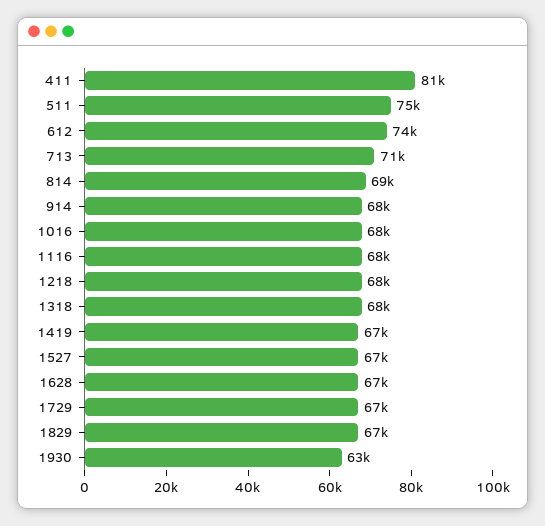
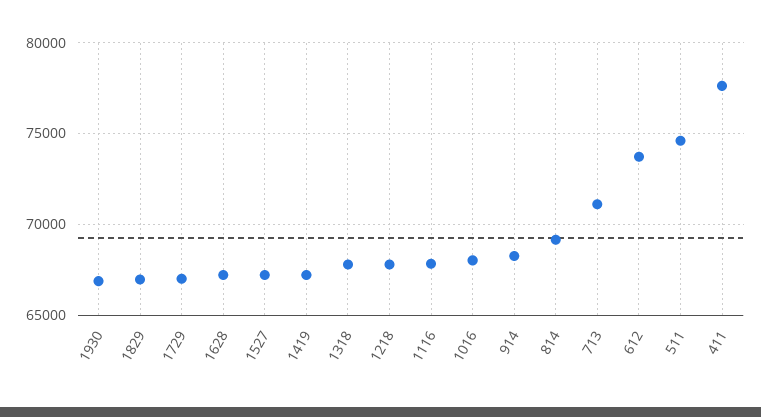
  {
-   "411": 81000,
+   "411": 77500,
    "511": 75000,
    "612": 74000,
    "713": 71000,
    "814": 69000,
    "914": 68000,
    "1016": 68000,
    "1116": 68000,
    "1218": 68000,
    "1318": 68000,
    "1419": 67000,
    "1527": 67000,
    "1628": 67000,
    "1729": 67000,
    "1829": 67000,
-   "1930": 63000
+   "1930": 67000
  }

